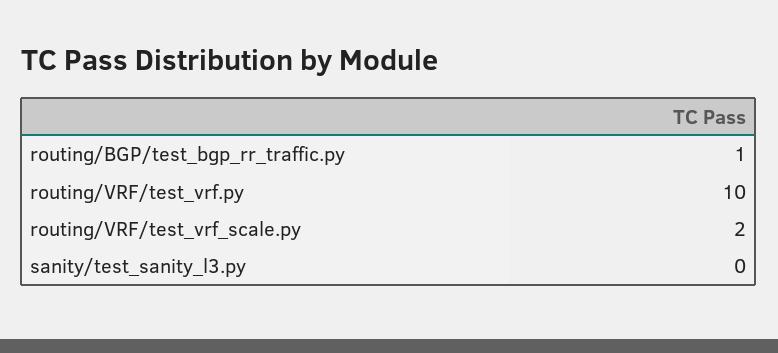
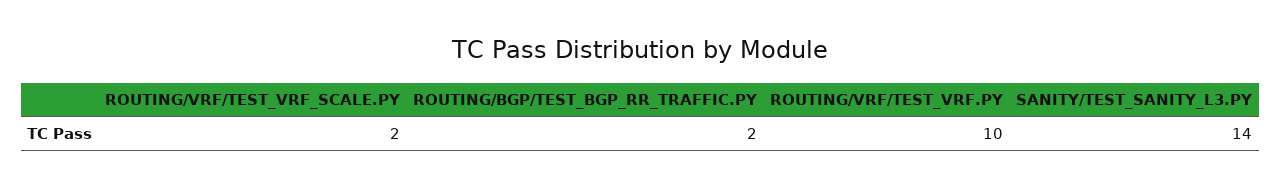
  {
-   "routing/BGP/test_bgp_rr_traffic.py": 1,
+   "routing/BGP/test_bgp_rr_traffic.py": 2,
    "routing/VRF/test_vrf.py": 10,
    "routing/VRF/test_vrf_scale.py": 2,
-   "sanity/test_sanity_l3.py": 0
+   "sanity/test_sanity_l3.py": 14
  }

